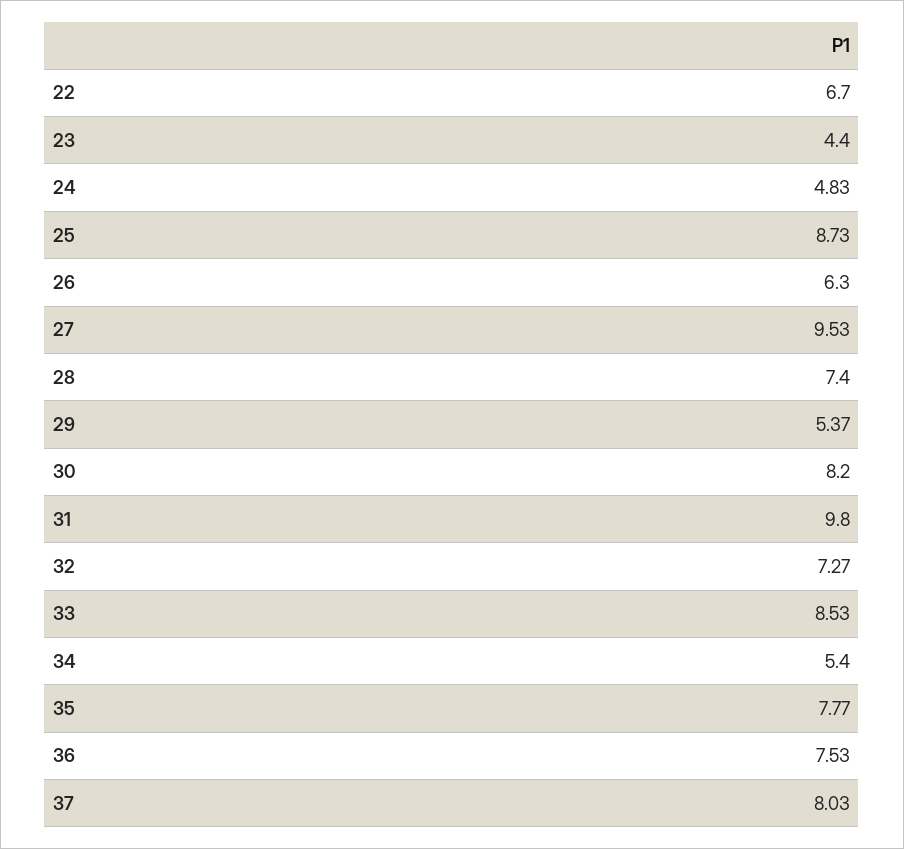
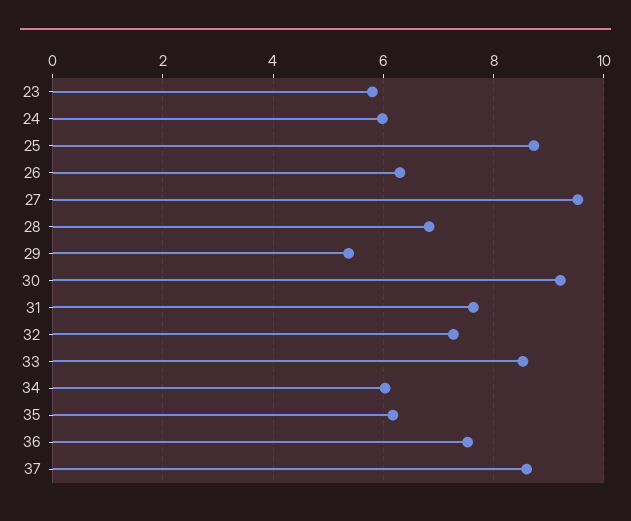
  {
-   "22": 6.7,
-   "23": 4.4,
+   "23": 5.8,
-   "24": 4.83,
+   "24": 6,
    "25": 8.73,
    "26": 6.3,
    "27": 9.53,
-   "28": 7.4,
+   "28": 6.8,
    "29": 5.37,
-   "30": 8.2,
+   "30": 9.2,
-   "31": 9.8,
+   "31": 7.6,
    "32": 7.27,
    "33": 8.53,
-   "34": 5.4,
+   "34": 6,
-   "35": 7.77,
+   "35": 6.2,
    "36": 7.53,
-   "37": 8.03
+   "37": 8.6
  }

